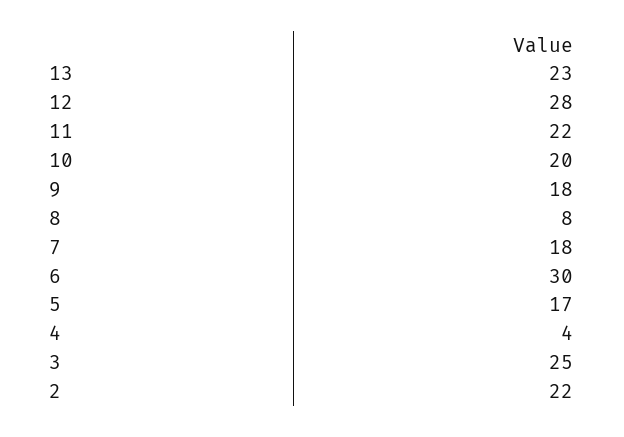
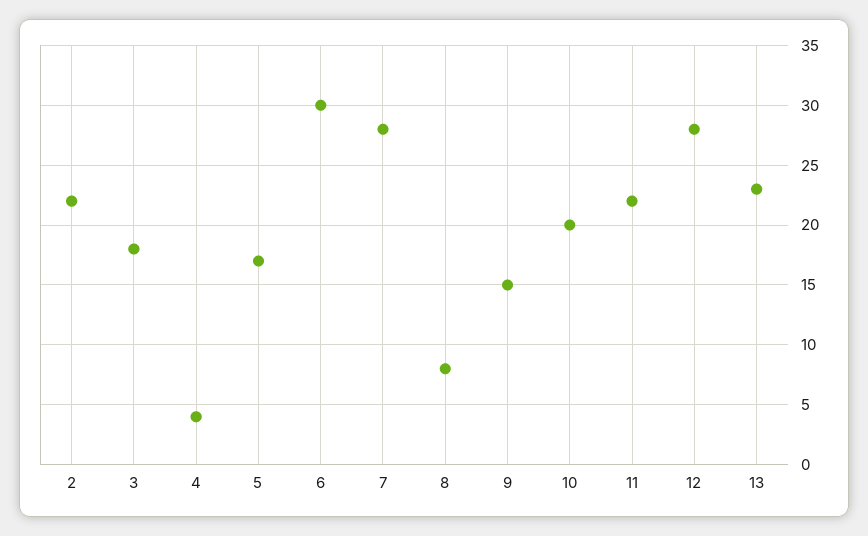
  {
    "13": 23,
    "12": 28,
    "11": 22,
    "10": 20,
-   "9": 18,
+   "9": 15,
    "8": 8,
-   "7": 18,
+   "7": 28,
    "6": 30,
    "5": 17,
    "4": 4,
-   "3": 25,
+   "3": 18,
    "2": 22
  }

